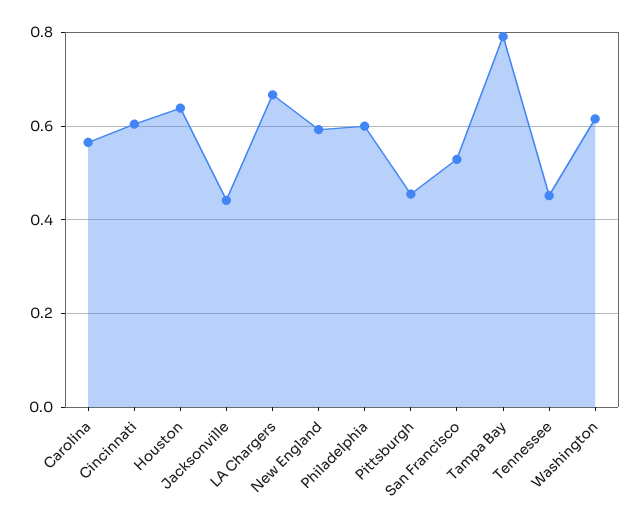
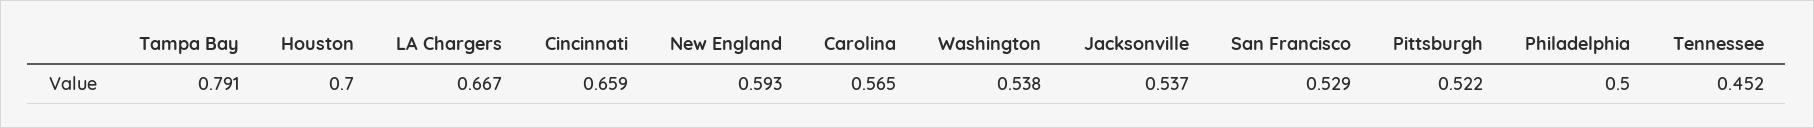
  {
    "Carolina": 0.565,
-   "Cincinnati": 0.6,
+   "Cincinnati": 0.659,
-   "Houston": 0.64,
+   "Houston": 0.7,
-   "Jacksonville": 0.44,
+   "Jacksonville": 0.537,
    "LA Chargers": 0.667,
    "New England": 0.593,
-   "Philadelphia": 0.6,
+   "Philadelphia": 0.5,
-   "Pittsburgh": 0.46,
+   "Pittsburgh": 0.522,
    "San Francisco": 0.529,
    "Tampa Bay": 0.791,
    "Tennessee": 0.452,
-   "Washington": 0.62
+   "Washington": 0.538
  }

